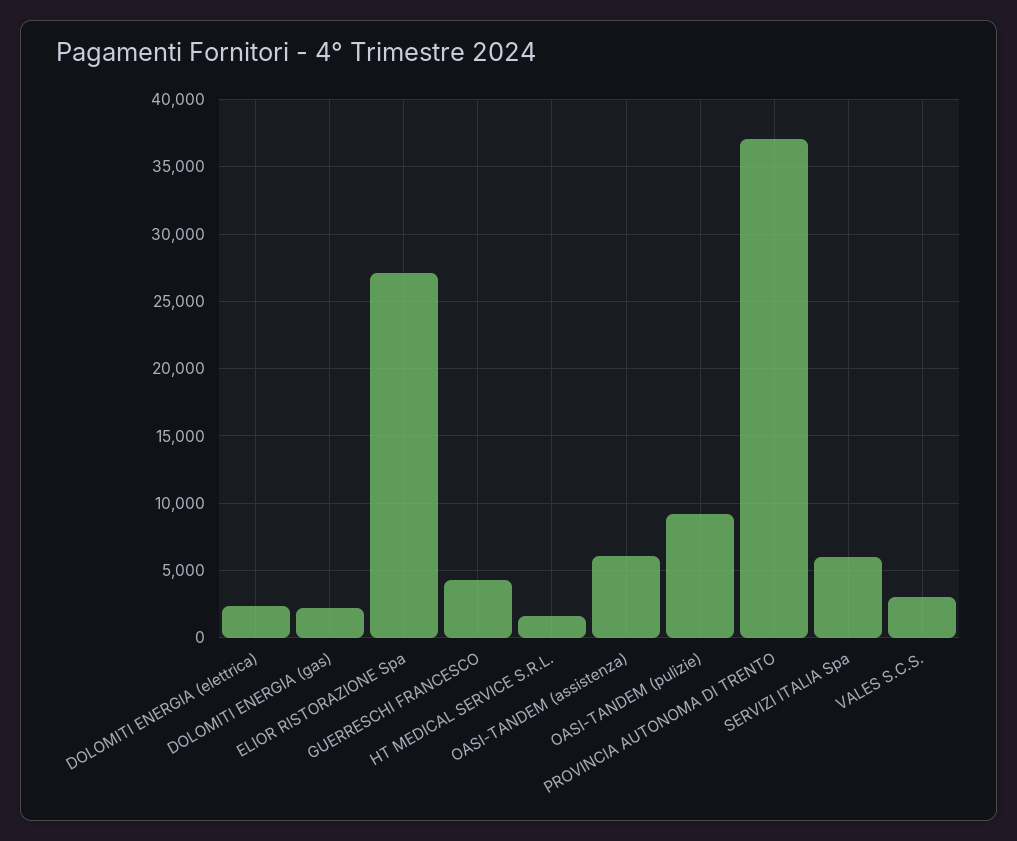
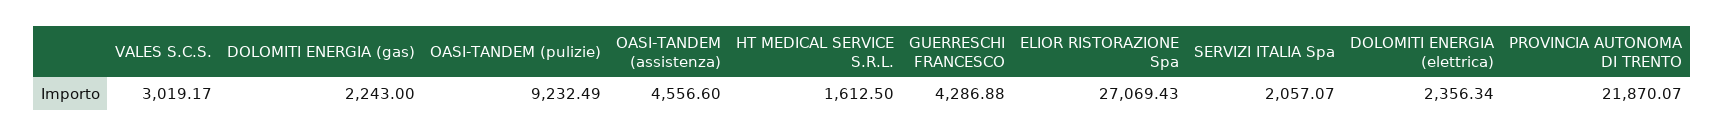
  {
    "DOLOMITI ENERGIA (elettrica)": 2356.34,
    "DOLOMITI ENERGIA (gas)": 2243,
    "ELIOR RISTORAZIONE Spa": 27069.43,
    "GUERRESCHI FRANCESCO": 4286.88,
    "HT MEDICAL SERVICE S.R.L.": 1612.5,
-   "OASI-TANDEM (assistenza)": 6000,
+   "OASI-TANDEM (assistenza)": 4556.6,
    "OASI-TANDEM (pulizie)": 9232.49,
-   "PROVINCIA AUTONOMA DI TRENTO": 37000,
+   "PROVINCIA AUTONOMA DI TRENTO": 21870.07,
-   "SERVIZI ITALIA Spa": 6000,
+   "SERVIZI ITALIA Spa": 2057.07,
    "VALES S.C.S.": 3019.17
  }

